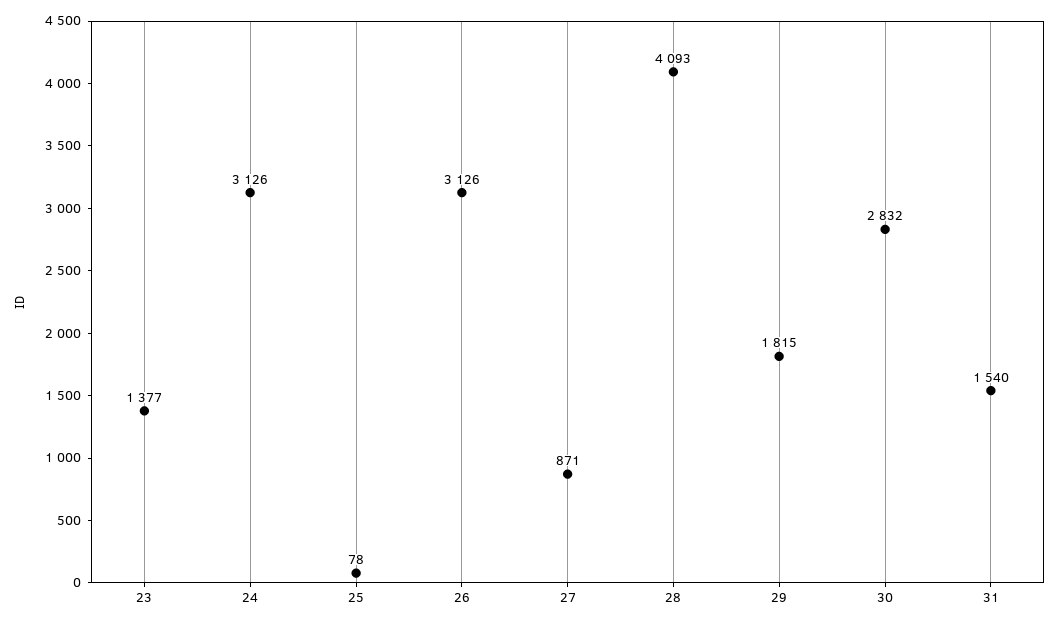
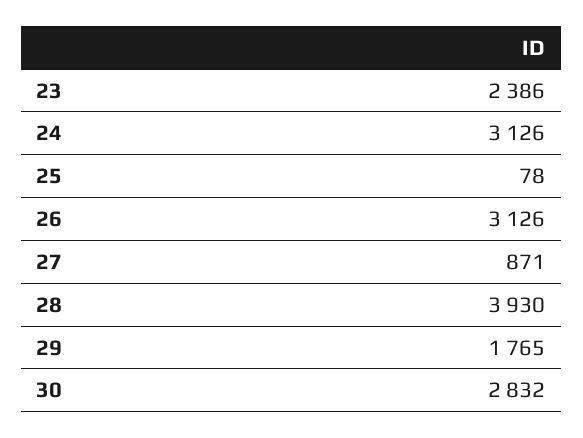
  {
-   "23": 1377,
+   "23": 2386,
    "24": 3126,
    "25": 78,
    "26": 3126,
    "27": 871,
-   "28": 4093,
+   "28": 3930,
-   "29": 1815,
+   "29": 1765,
-   "30": 2832,
+   "30": 2832
-   "31": 1540
  }

